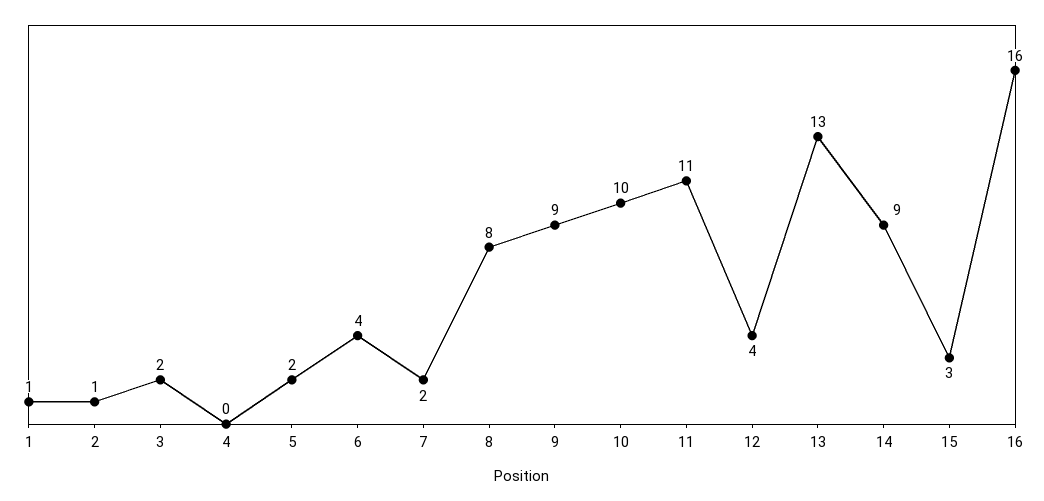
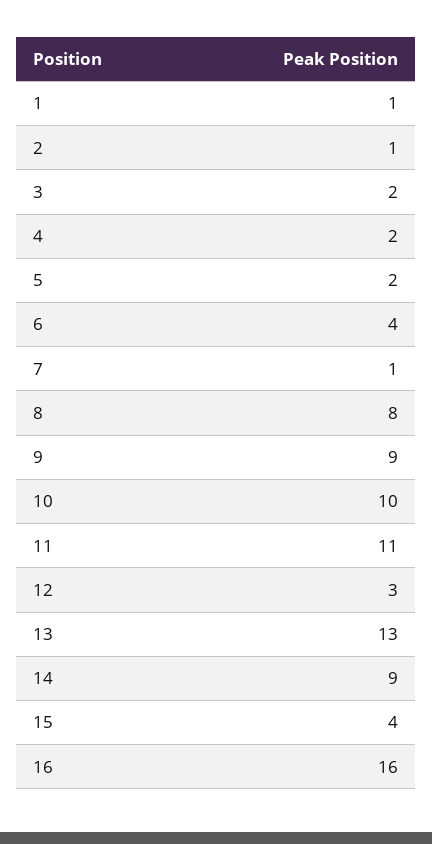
  {
    "1": 1,
    "2": 1,
    "3": 2,
-   "4": 0,
+   "4": 2,
    "5": 2,
    "6": 4,
-   "7": 2,
+   "7": 1,
    "8": 8,
    "9": 9,
    "10": 10,
    "11": 11,
-   "12": 4,
+   "12": 3,
    "13": 13,
    "14": 9,
-   "15": 3,
+   "15": 4,
    "16": 16
  }

